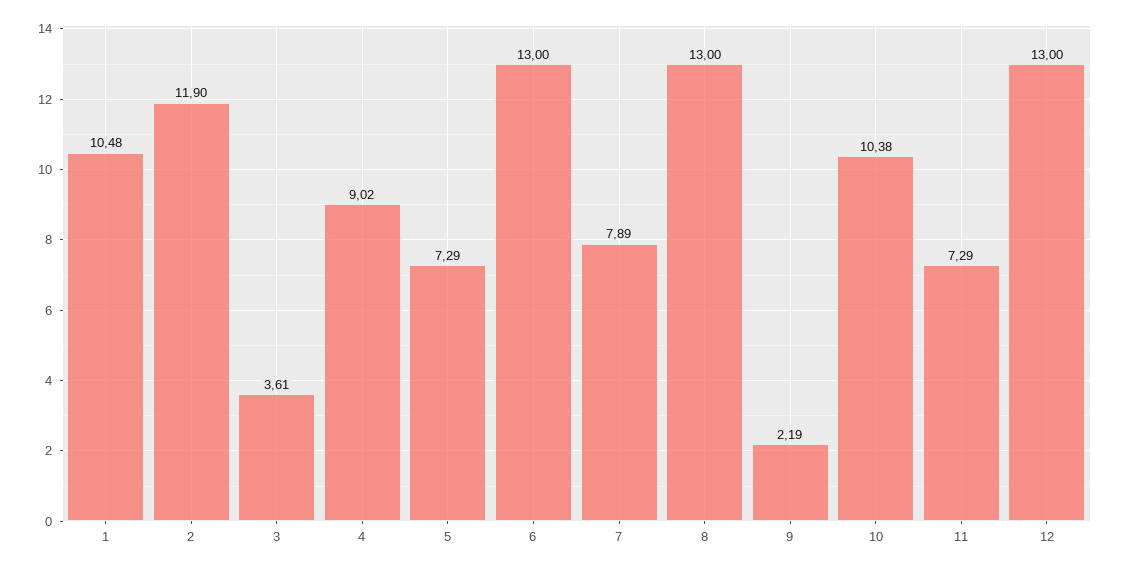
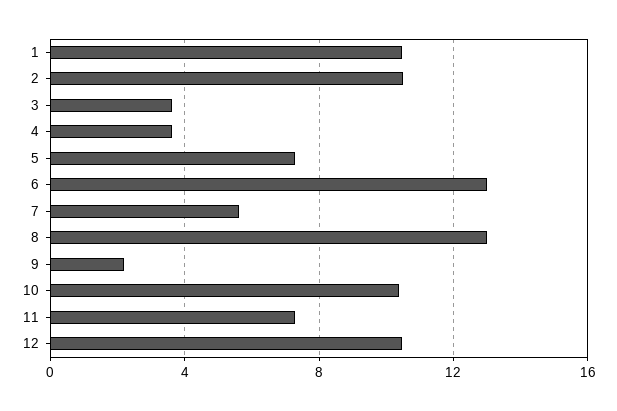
  {
    "1": 10.48,
-   "2": 11.9,
+   "2": 10.5,
    "3": 3.61,
-   "4": 9.02,
+   "4": 3.5,
    "5": 7.29,
    "6": 13,
-   "7": 7.89,
+   "7": 5.5,
    "8": 13,
    "9": 2.19,
    "10": 10.38,
    "11": 7.29,
-   "12": 13
+   "12": 10.5
  }

